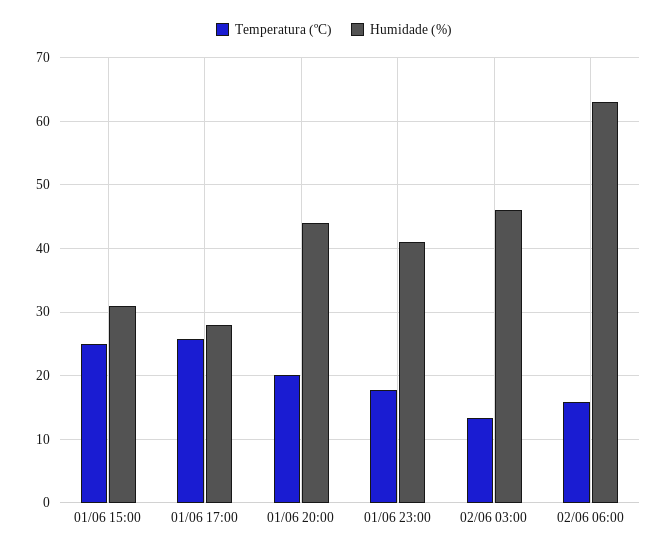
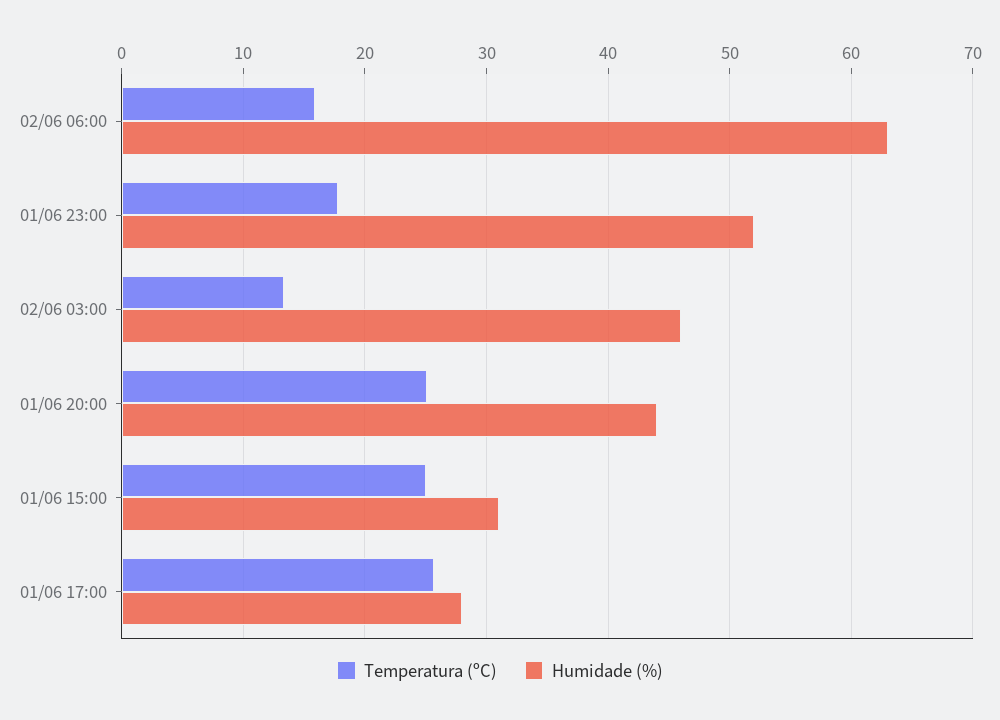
  {
    "Temperatura (ºC)": {
      "01/06 15:00": 25,
      "01/06 17:00": 26,
-     "01/06 20:00": 20,
+     "01/06 20:00": 25,
      "01/06 23:00": 18,
      "02/06 03:00": 13,
      "02/06 06:00": 16
    },
    "Humidade (%)": {
      "01/06 15:00": 31,
      "01/06 17:00": 28,
      "01/06 20:00": 44,
-     "01/06 23:00": 41,
+     "01/06 23:00": 52,
      "02/06 03:00": 46,
      "02/06 06:00": 63
    }
  }

